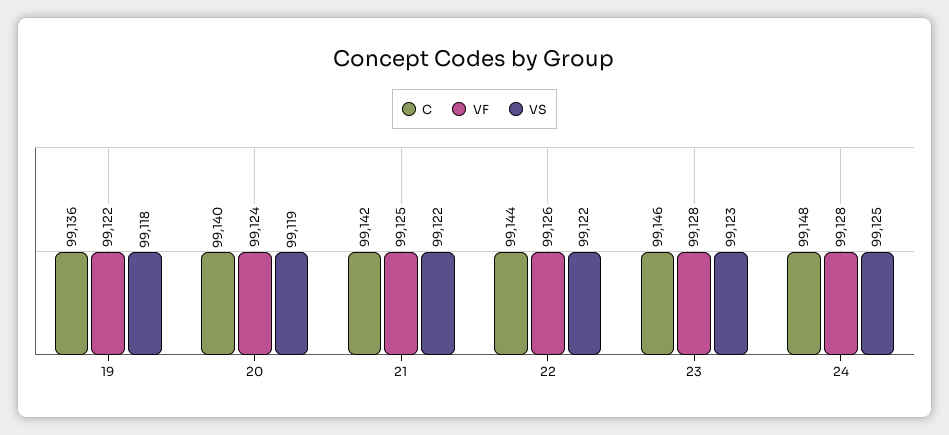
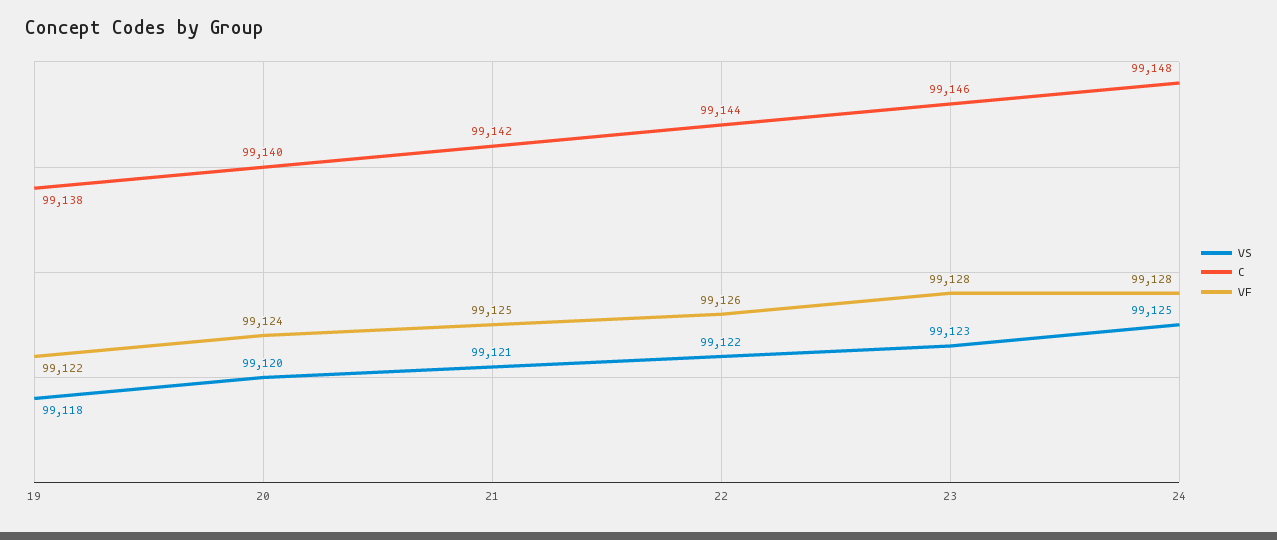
  {
    "C": {
-     "19": 99136,
+     "19": 99138,
      "20": 99140,
      "21": 99142,
      "22": 99144,
      "23": 99146,
      "24": 99148
    },
    "VF": {
      "19": 99122,
      "20": 99124,
      "21": 99125,
      "22": 99126,
      "23": 99128,
      "24": 99128
    },
    "VS": {
      "19": 99118,
-     "20": 99119,
+     "20": 99120,
-     "21": 99122,
+     "21": 99121,
      "22": 99122,
      "23": 99123,
      "24": 99125
    }
  }

